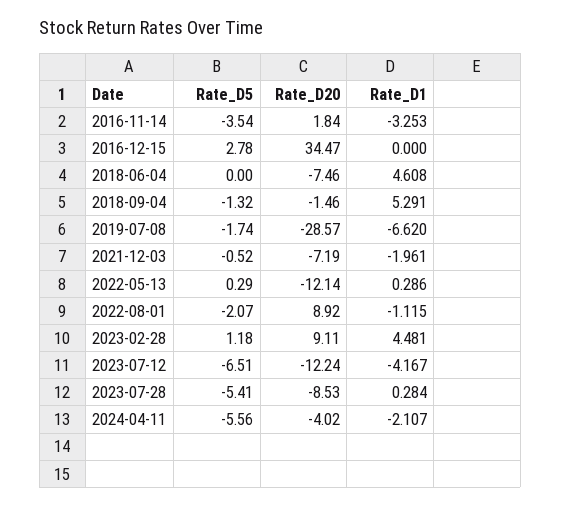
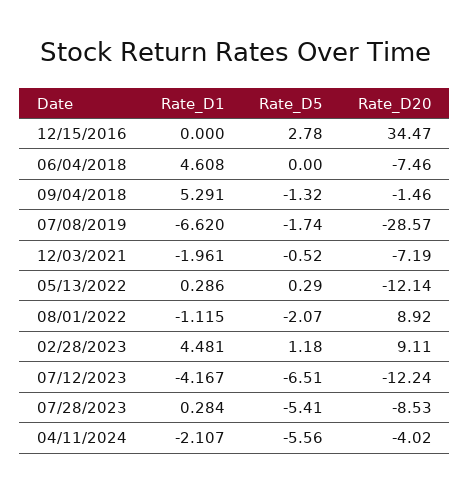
  {
    "Rate_D5": {
-     "2016-11-14": -3.54,
      "2016-12-15": 2.78,
      "2018-06-04": 0,
      "2018-09-04": -1.32,
      "2019-07-08": -1.74,
      "2021-12-03": -0.52,
      "2022-05-13": 0.29,
      "2022-08-01": -2.07,
      "2023-02-28": 1.18,
      "2023-07-12": -6.51,
      "2023-07-28": -5.41,
      "2024-04-11": -5.56
    },
    "Rate_D20": {
-     "2016-11-14": 1.84,
      "2016-12-15": 34.47,
      "2018-06-04": -7.46,
      "2018-09-04": -1.46,
      "2019-07-08": -28.57,
      "2021-12-03": -7.19,
      "2022-05-13": -12.14,
      "2022-08-01": 8.92,
      "2023-02-28": 9.11,
      "2023-07-12": -12.24,
      "2023-07-28": -8.53,
      "2024-04-11": -4.02
    },
    "Rate_D1": {
-     "2016-11-14": -3.253,
      "2016-12-15": 0,
      "2018-06-04": 4.608,
      "2018-09-04": 5.291,
      "2019-07-08": -6.62,
      "2021-12-03": -1.961,
      "2022-05-13": 0.286,
      "2022-08-01": -1.115,
      "2023-02-28": 4.481,
      "2023-07-12": -4.167,
      "2023-07-28": 0.284,
      "2024-04-11": -2.107
    }
  }

